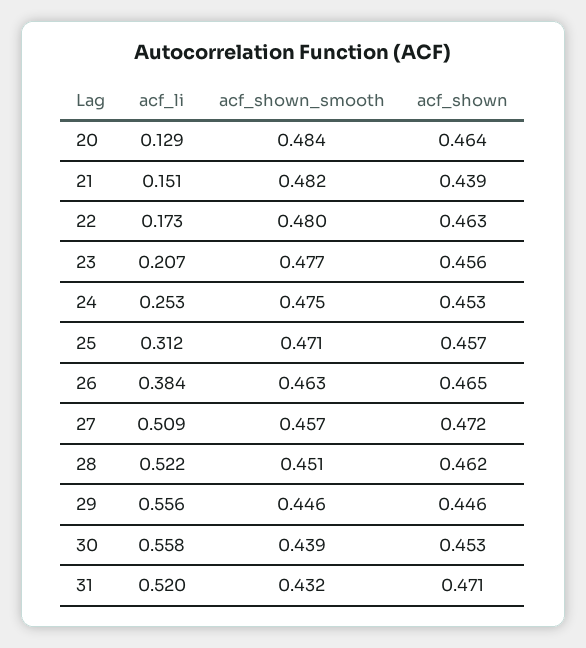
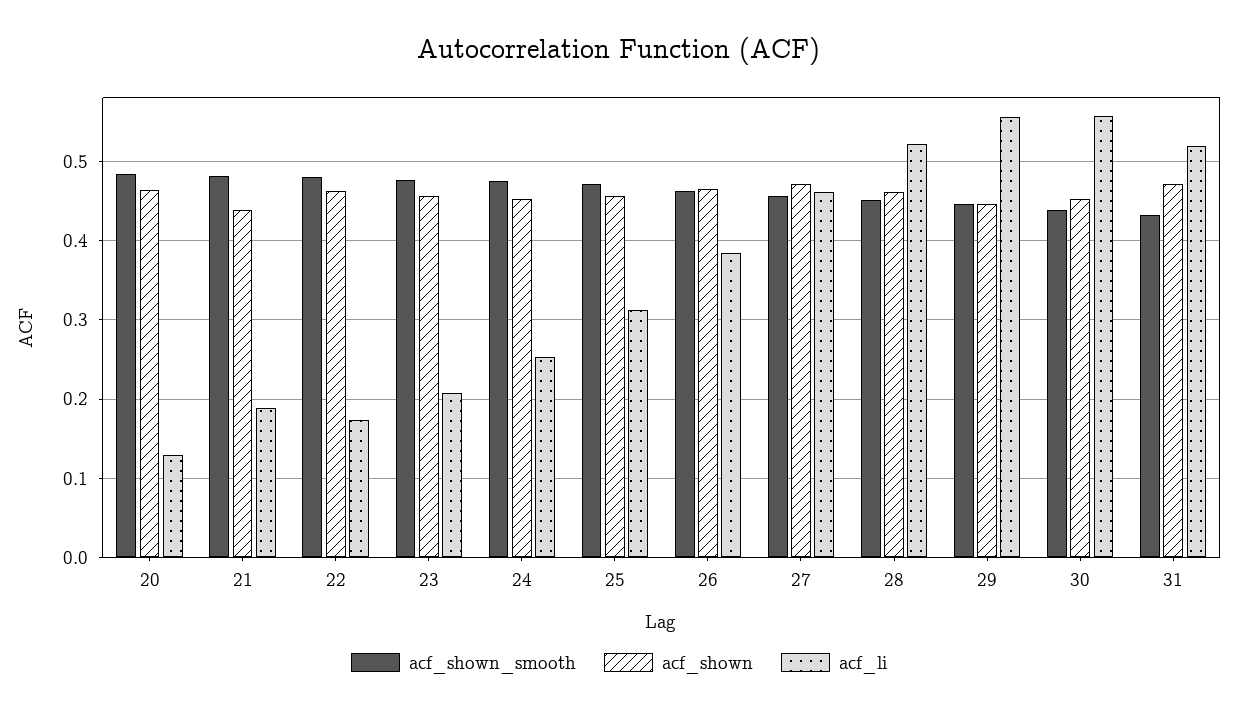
  {
    "acf_li": {
      "20": 0.129,
-     "21": 0.151,
+     "21": 0.19,
      "22": 0.173,
      "23": 0.207,
      "24": 0.253,
      "25": 0.312,
      "26": 0.384,
-     "27": 0.509,
+     "27": 0.46,
      "28": 0.522,
      "29": 0.556,
      "30": 0.558,
      "31": 0.52
    },
    "acf_shown_smooth": {
      "20": 0.484,
      "21": 0.482,
      "22": 0.48,
      "23": 0.477,
      "24": 0.475,
      "25": 0.471,
      "26": 0.463,
      "27": 0.457,
      "28": 0.451,
      "29": 0.446,
      "30": 0.439,
      "31": 0.432
    },
    "acf_shown": {
      "20": 0.464,
      "21": 0.439,
      "22": 0.463,
      "23": 0.456,
      "24": 0.453,
      "25": 0.457,
      "26": 0.465,
      "27": 0.472,
      "28": 0.462,
      "29": 0.446,
      "30": 0.453,
      "31": 0.471
    }
  }

